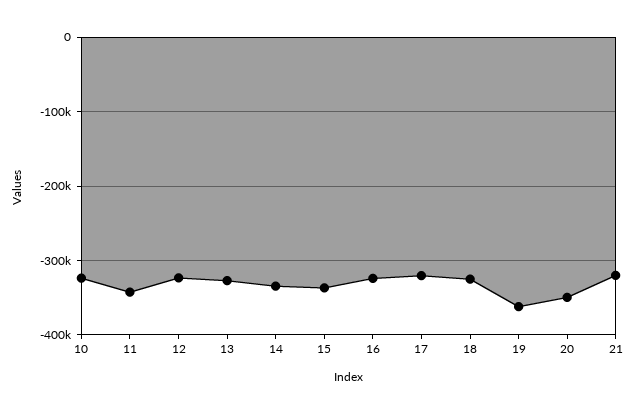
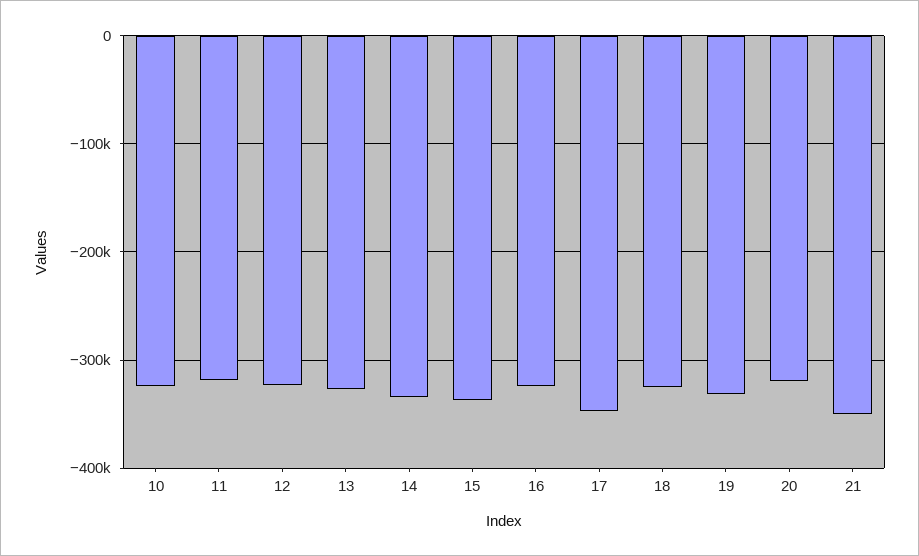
  {
    "10": -320000,
-   "11": -340000,
+   "11": -320000,
    "12": -320000,
    "13": -330000,
    "14": -330000,
    "15": -340000,
    "16": -320000,
-   "17": -320000,
+   "17": -350000,
    "18": -330000,
-   "19": -360000,
+   "19": -330000,
-   "20": -350000,
+   "20": -320000,
-   "21": -320000
+   "21": -350000
  }

